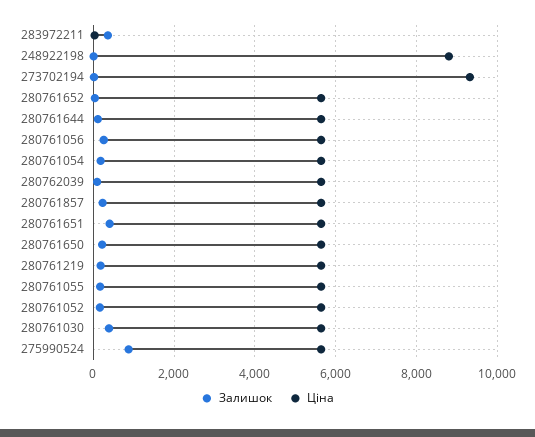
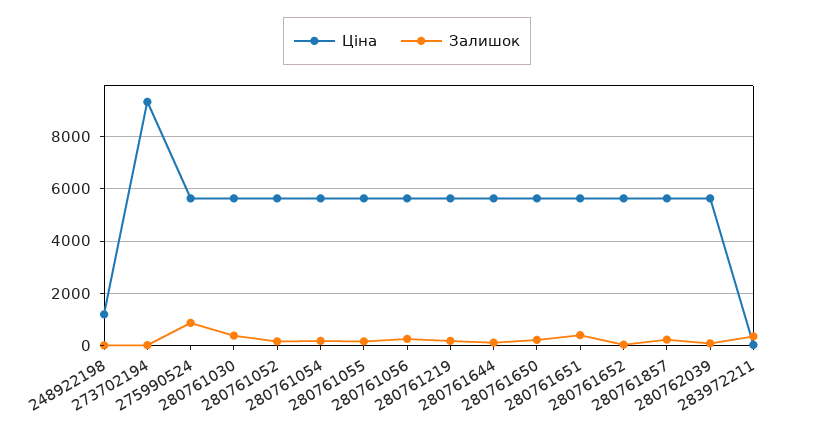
  {
    "Залишок": {
      "283972211": 400,
      "248922198": 0,
      "273702194": 0,
      "280761652": 0,
      "280761644": 200,
      "280761056": 200,
      "280761054": 200,
      "280762039": 0,
      "280761857": 200,
      "280761651": 400,
      "280761650": 200,
      "280761219": 200,
      "280761055": 200,
      "280761052": 200,
      "280761030": 400,
      "275990524": 800
    },
    "Ціна": {
      "283972211": 0,
-     "248922198": 8800,
+     "248922198": 1250,
      "273702194": 9400,
      "280761652": 5600,
      "280761644": 5600,
      "280761056": 5600,
      "280761054": 5600,
      "280762039": 5600,
      "280761857": 5600,
      "280761651": 5600,
      "280761650": 5600,
      "280761219": 5600,
      "280761055": 5600,
      "280761052": 5600,
      "280761030": 5600,
      "275990524": 5600
    }
  }

